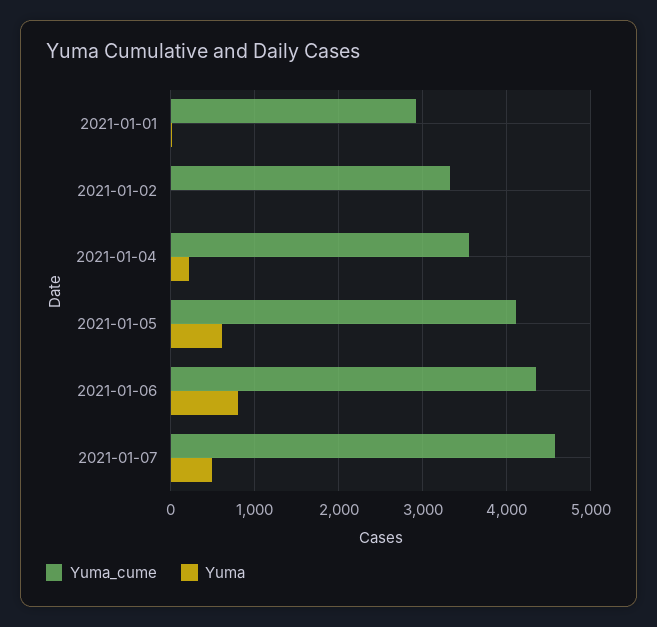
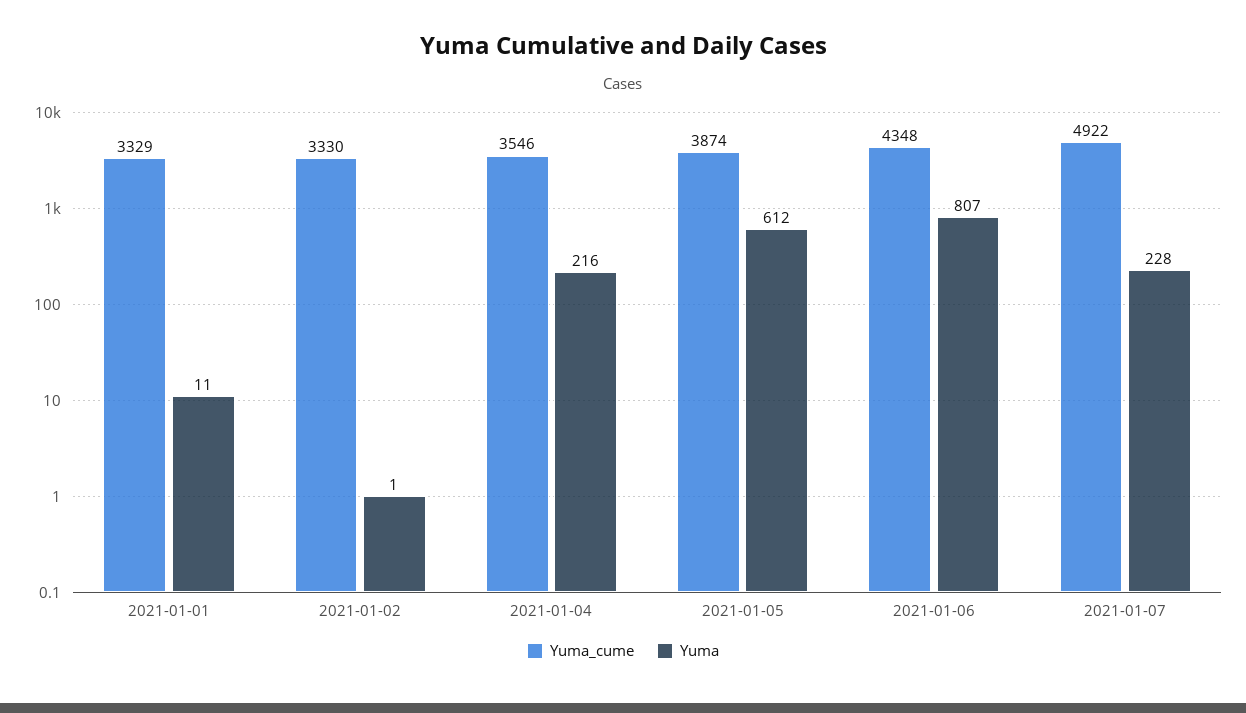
  {
    "Yuma_cume": {
-     "2021-01-01": 2900,
+     "2021-01-01": 3329,
      "2021-01-02": 3330,
      "2021-01-04": 3546,
-     "2021-01-05": 4100,
+     "2021-01-05": 3874,
      "2021-01-06": 4348,
-     "2021-01-07": 4600
+     "2021-01-07": 4922
    },
    "Yuma": {
      "2021-01-01": 11,
      "2021-01-02": 1,
      "2021-01-04": 216,
      "2021-01-05": 612,
      "2021-01-06": 807,
-     "2021-01-07": 500
+     "2021-01-07": 228
    }
  }

